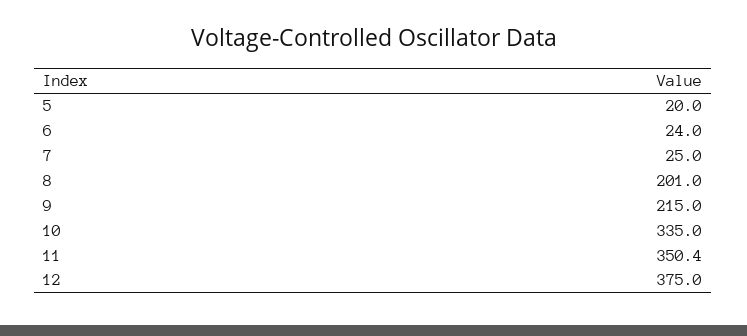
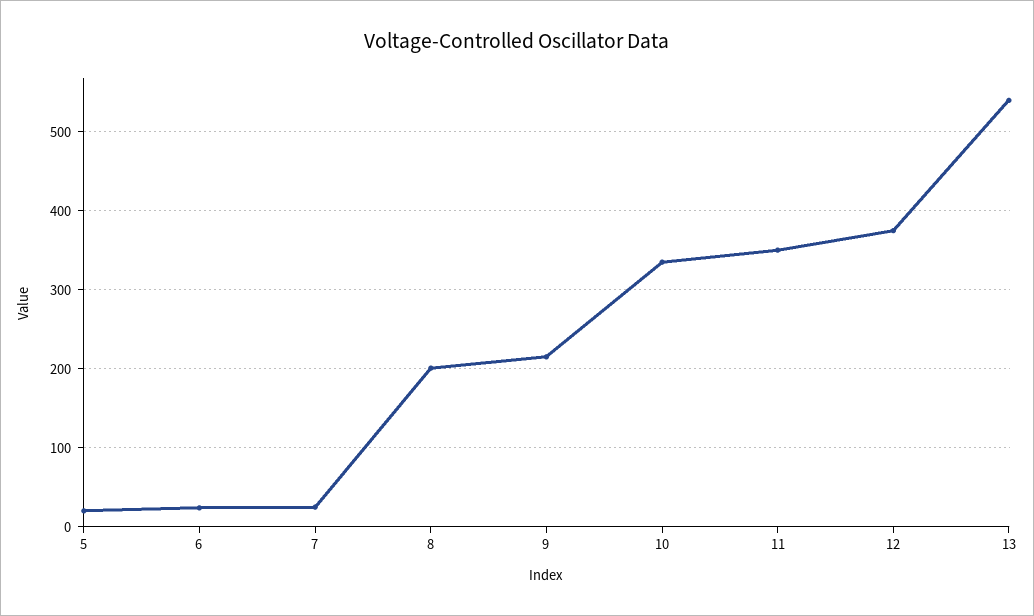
  {
    "5": 20,
    "6": 24,
    "7": 25,
    "8": 201,
    "9": 215,
    "10": 335,
    "11": 350.4,
-   "12": 375
+   "12": 375,
+   "13": 540
  }

